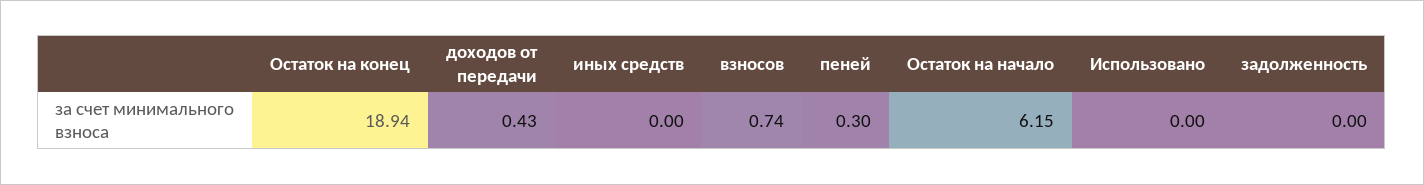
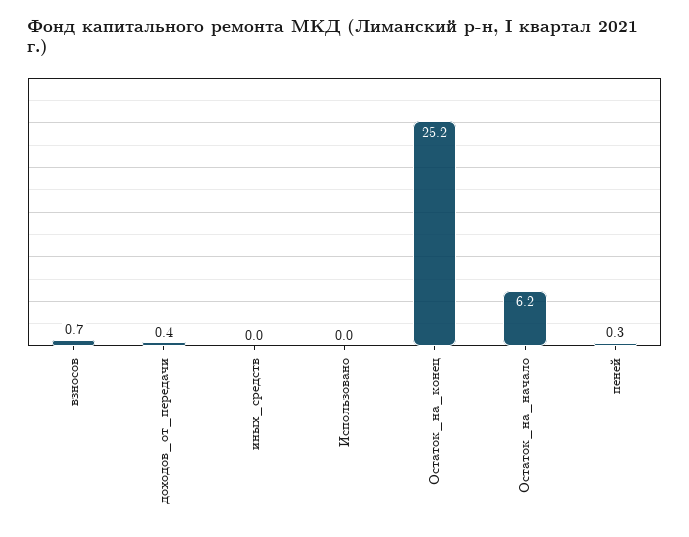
  {
-   "Остаток на конец": 18.94,
+   "Остаток на конец": 25.2,
    "доходов от передачи": 0.43,
    "иных средств": 0,
    "взносов": 0.74,
    "пеней": 0.3,
    "Остаток на начало": 6.15,
-   "Использовано": 0,
+   "Использовано": 0
-   "задолженность": 0
  }

